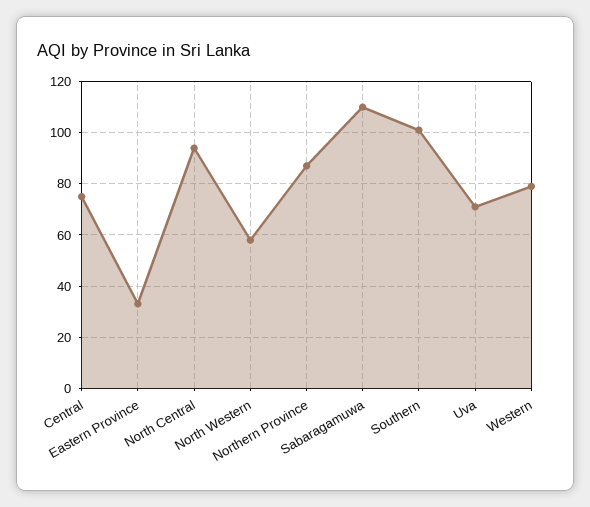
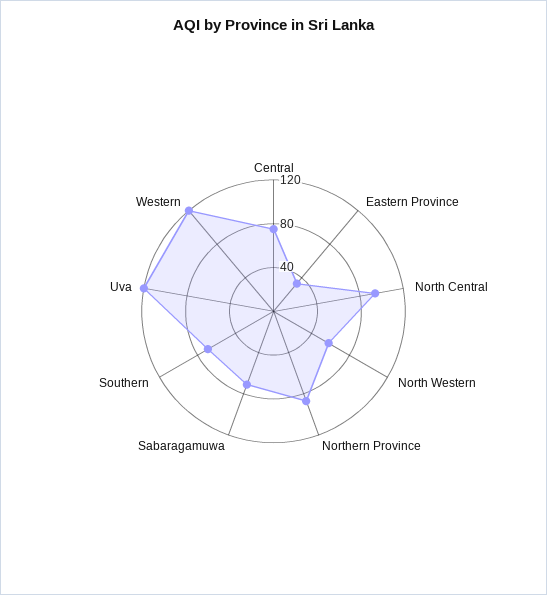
  {
    "Central": 75,
    "Eastern Province": 35,
    "North Central": 95,
    "North Western": 60,
    "Northern Province": 85,
-   "Sabaragamuwa": 110,
+   "Sabaragamuwa": 70,
-   "Southern": 100,
+   "Southern": 70,
-   "Uva": 70,
+   "Uva": 120,
-   "Western": 80
+   "Western": 120
  }

